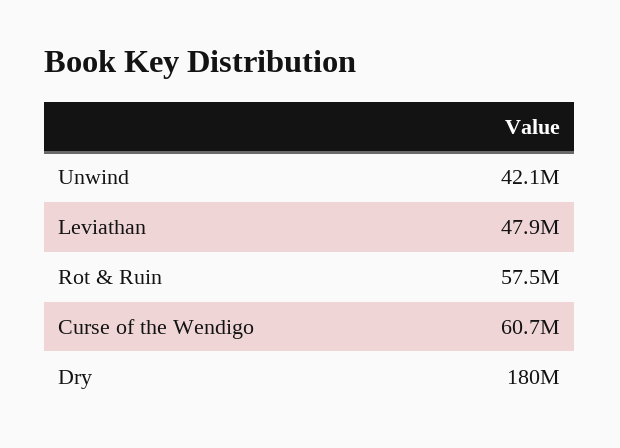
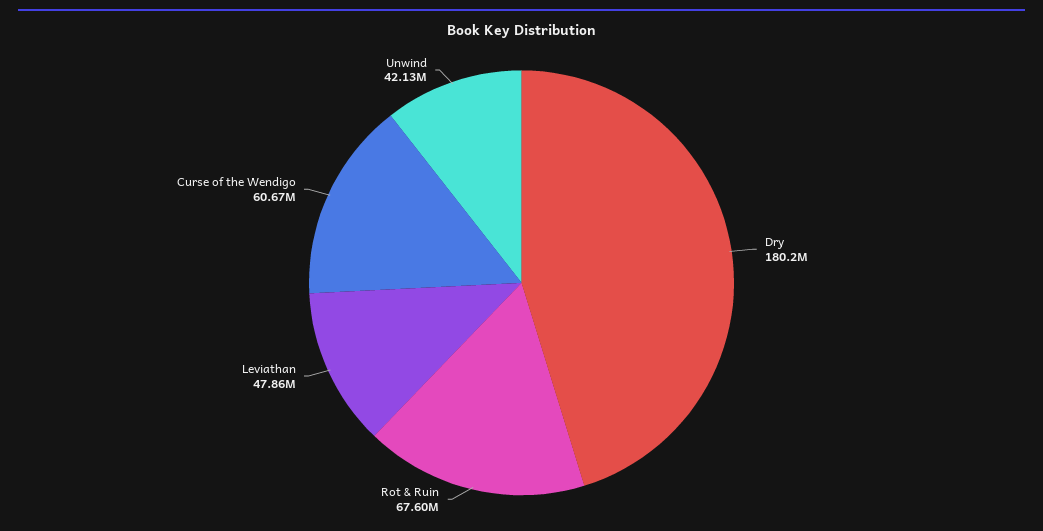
  {
    "Unwind": 42130000,
    "Leviathan": 47860000,
-   "Rot & Ruin": 57500000,
+   "Rot & Ruin": 67600000,
    "Curse of the Wendigo": 60670000,
    "Dry": 180200000
  }

